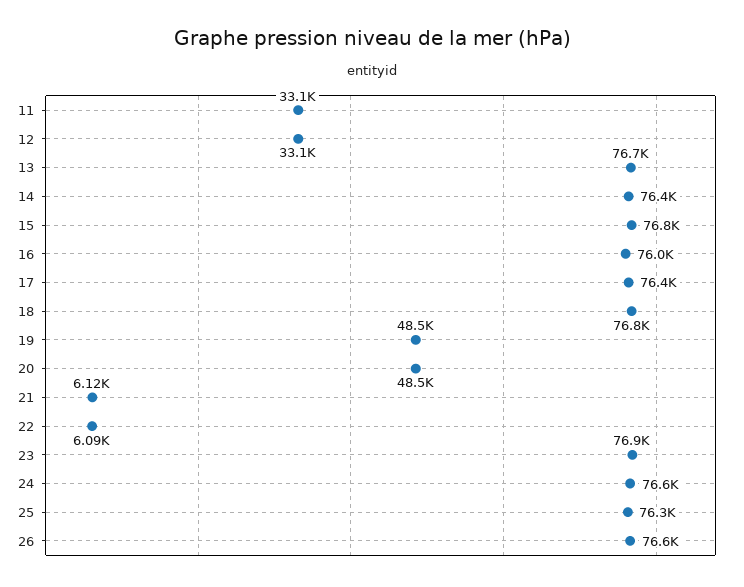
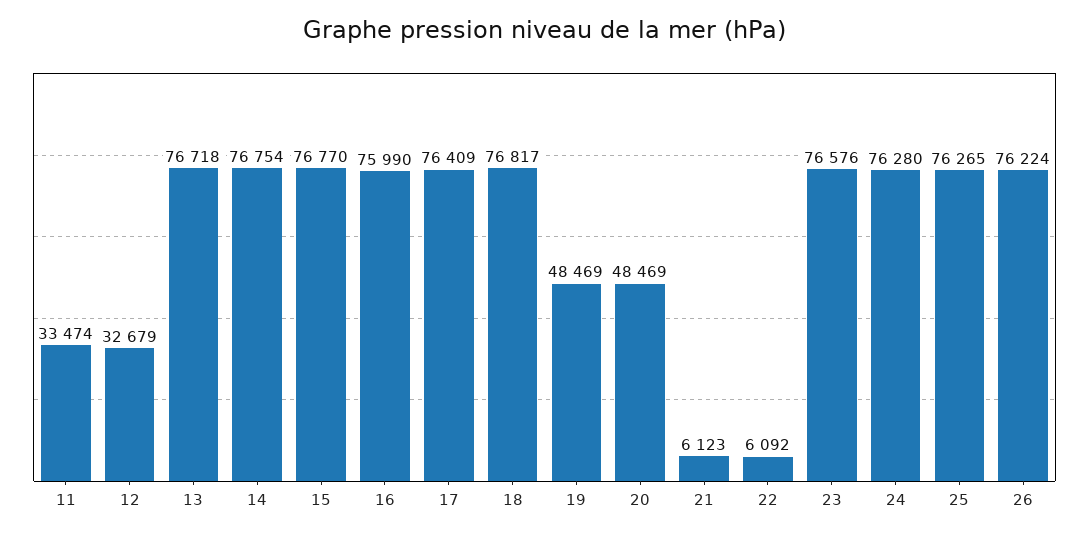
  {
-   "11": 33100,
+   "11": 33474,
-   "12": 33100,
+   "12": 32679,
    "13": 76718,
-   "14": 76400,
+   "14": 76754,
    "15": 76770,
    "16": 75990,
    "17": 76409,
    "18": 76817,
    "19": 48469,
    "20": 48469,
    "21": 6123,
    "22": 6092,
-   "23": 76900,
+   "23": 76576,
-   "24": 76600,
+   "24": 76280,
    "25": 76265,
-   "26": 76600
+   "26": 76224
  }

